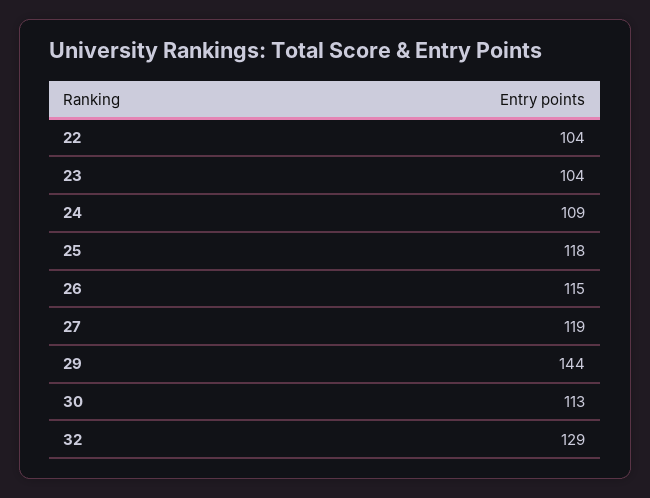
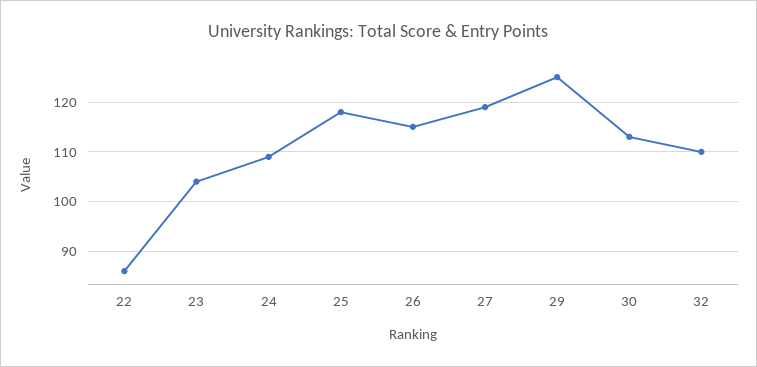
  {
-   "22": 104,
+   "22": 85,
    "23": 104,
    "24": 109,
    "25": 118,
    "26": 115,
    "27": 119,
-   "29": 144,
+   "29": 125,
    "30": 113,
-   "32": 129
+   "32": 110
  }

